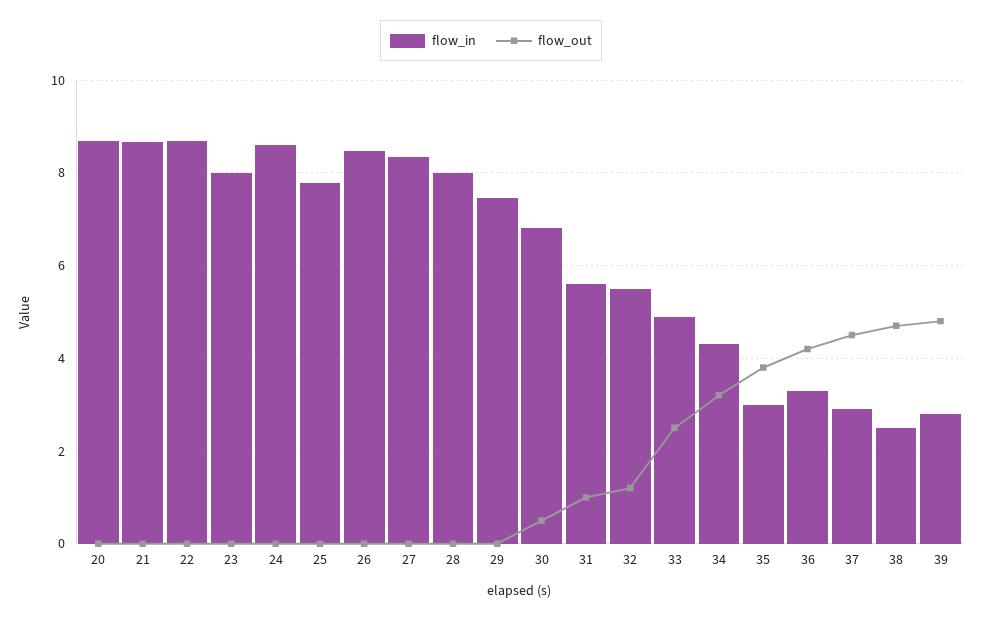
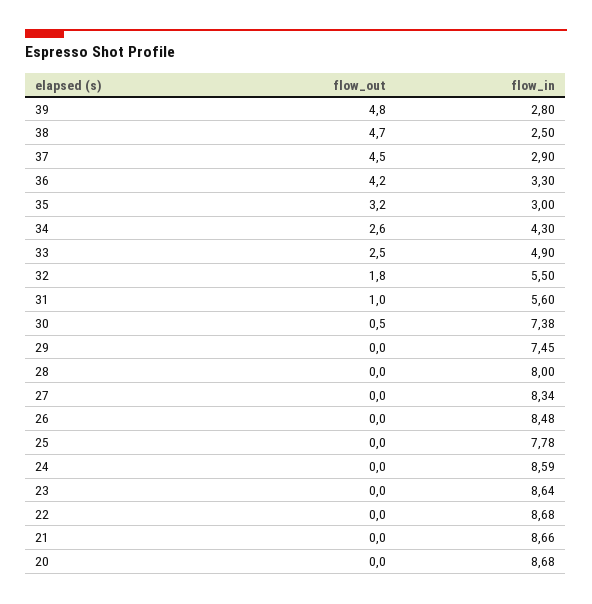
  {
    "flow_in": {
      "20": 8.68,
      "21": 8.66,
      "22": 8.68,
-     "23": 8,
+     "23": 8.64,
      "24": 8.59,
      "25": 7.78,
      "26": 8.48,
      "27": 8.34,
      "28": 8,
      "29": 7.45,
-     "30": 6.8,
+     "30": 7.38,
      "31": 5.6,
      "32": 5.5,
      "33": 4.9,
      "34": 4.3,
      "35": 3,
      "36": 3.3,
      "37": 2.9,
      "38": 2.5,
      "39": 2.8
    },
    "flow_out": {
      "20": 0,
      "21": 0,
      "22": 0,
      "23": 0,
      "24": 0,
      "25": 0,
      "26": 0,
      "27": 0,
      "28": 0,
      "29": 0,
      "30": 0.5,
      "31": 1,
-     "32": 1.2,
+     "32": 1.8,
      "33": 2.5,
-     "34": 3.2,
+     "34": 2.6,
-     "35": 3.8,
+     "35": 3.2,
      "36": 4.2,
      "37": 4.5,
      "38": 4.7,
      "39": 4.8
    }
  }

